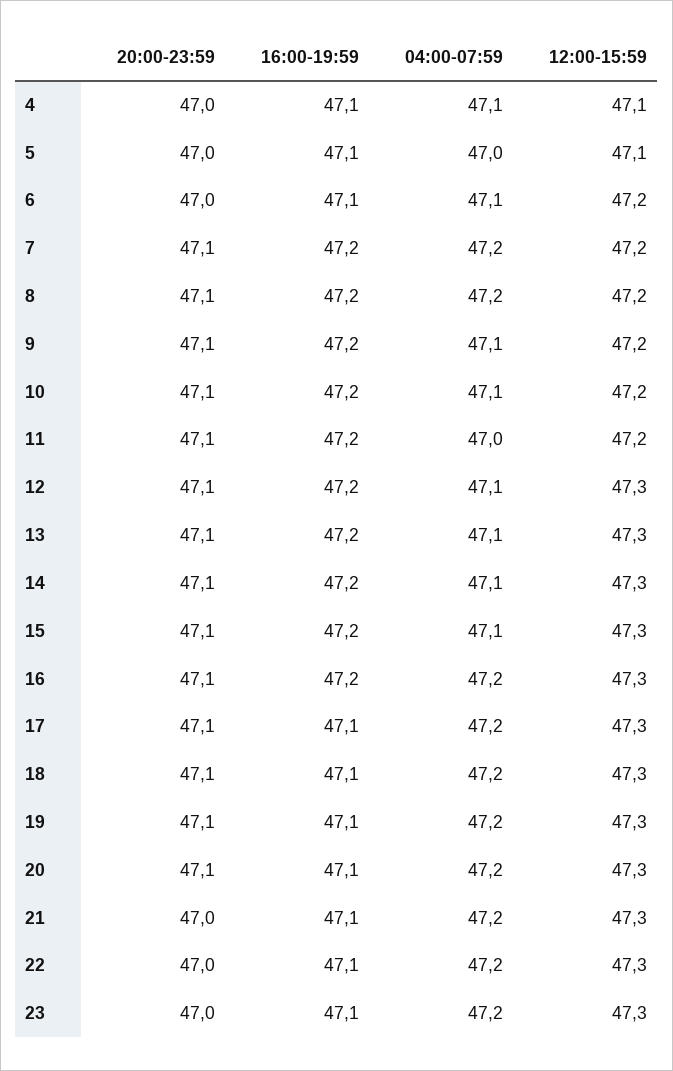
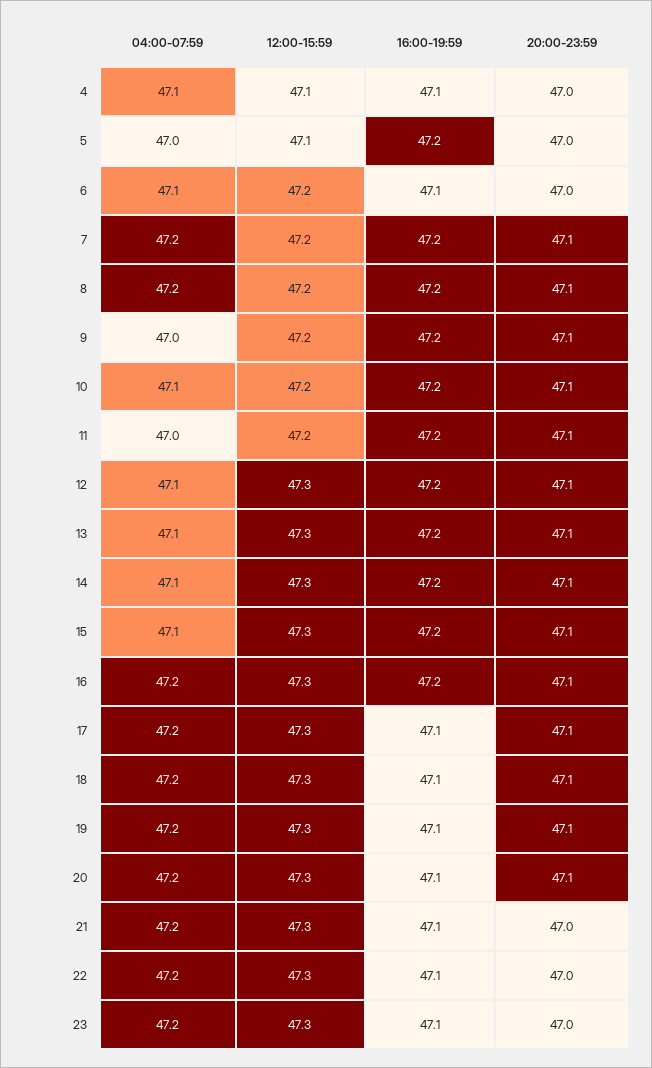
  {
    "20:00-23:59": {
      "4": 47,
      "5": 47,
      "6": 47,
      "7": 47.1,
      "8": 47.1,
      "9": 47.1,
      "10": 47.1,
      "11": 47.1,
      "12": 47.1,
      "13": 47.1,
      "14": 47.1,
      "15": 47.1,
      "16": 47.1,
      "17": 47.1,
      "18": 47.1,
      "19": 47.1,
      "20": 47.1,
      "21": 47,
      "22": 47,
      "23": 47
    },
    "16:00-19:59": {
      "4": 47.1,
-     "5": 47.1,
+     "5": 47.2,
      "6": 47.1,
      "7": 47.2,
      "8": 47.2,
      "9": 47.2,
      "10": 47.2,
      "11": 47.2,
      "12": 47.2,
      "13": 47.2,
      "14": 47.2,
      "15": 47.2,
      "16": 47.2,
      "17": 47.1,
      "18": 47.1,
      "19": 47.1,
      "20": 47.1,
      "21": 47.1,
      "22": 47.1,
      "23": 47.1
    },
    "04:00-07:59": {
      "4": 47.1,
      "5": 47,
      "6": 47.1,
      "7": 47.2,
      "8": 47.2,
-     "9": 47.1,
+     "9": 47,
      "10": 47.1,
      "11": 47,
      "12": 47.1,
      "13": 47.1,
      "14": 47.1,
      "15": 47.1,
      "16": 47.2,
      "17": 47.2,
      "18": 47.2,
      "19": 47.2,
      "20": 47.2,
      "21": 47.2,
      "22": 47.2,
      "23": 47.2
    },
    "12:00-15:59": {
      "4": 47.1,
      "5": 47.1,
      "6": 47.2,
      "7": 47.2,
      "8": 47.2,
      "9": 47.2,
      "10": 47.2,
      "11": 47.2,
      "12": 47.3,
      "13": 47.3,
      "14": 47.3,
      "15": 47.3,
      "16": 47.3,
      "17": 47.3,
      "18": 47.3,
      "19": 47.3,
      "20": 47.3,
      "21": 47.3,
      "22": 47.3,
      "23": 47.3
    }
  }

